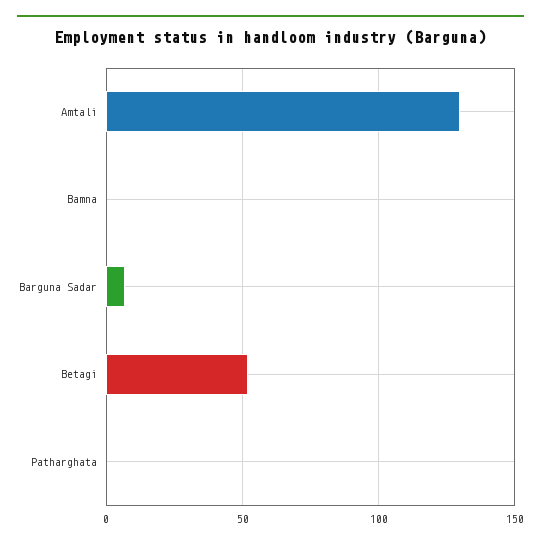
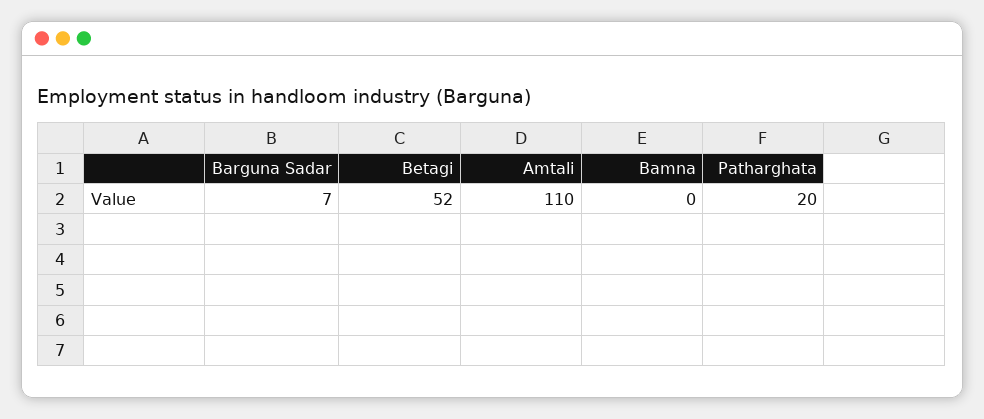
  {
-   "Amtali": 130,
+   "Amtali": 110,
    "Bamna": 0,
    "Barguna Sadar": 7,
    "Betagi": 52,
-   "Patharghata": 0
+   "Patharghata": 20
  }

